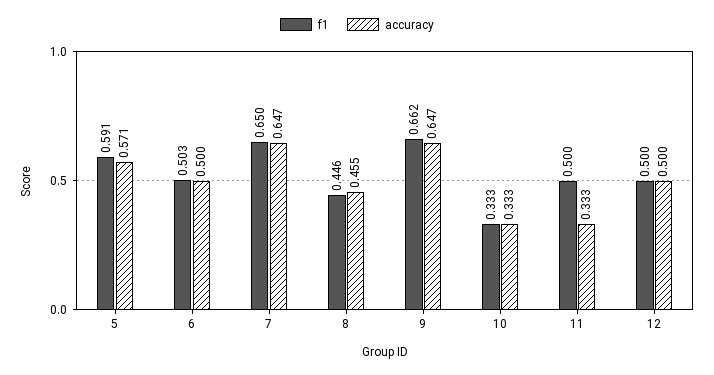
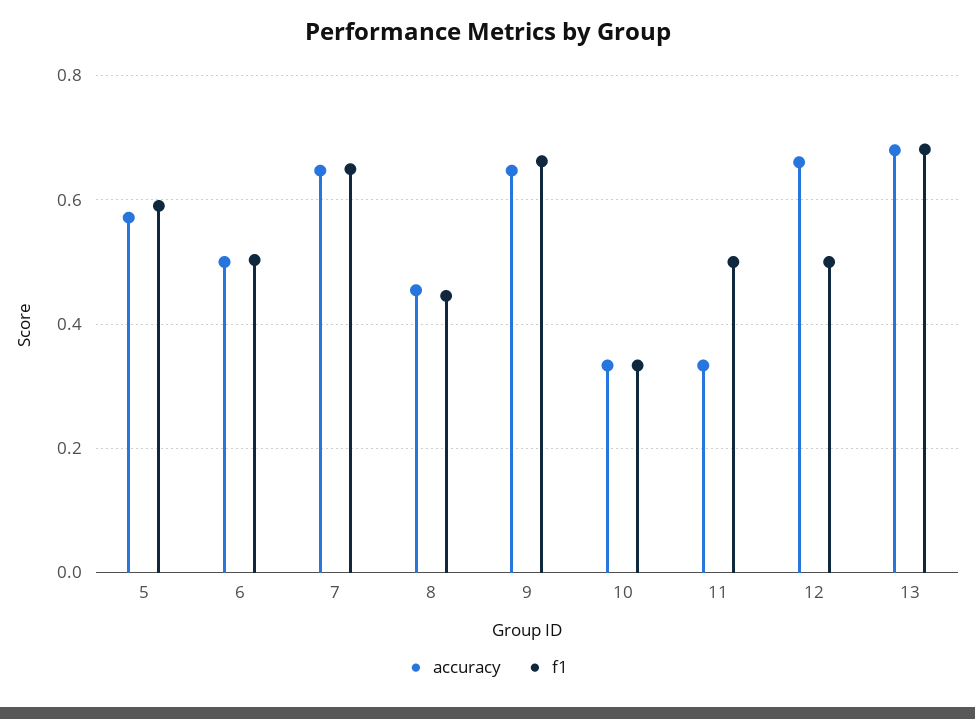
  {
    "f1": {
      "5": 0.591,
      "6": 0.503,
      "7": 0.65,
      "8": 0.446,
      "9": 0.662,
      "10": 0.333,
      "11": 0.5,
-     "12": 0.5
+     "12": 0.5,
+     "13": 0.68
    },
    "accuracy": {
      "5": 0.571,
      "6": 0.5,
      "7": 0.647,
      "8": 0.455,
      "9": 0.647,
      "10": 0.333,
      "11": 0.333,
-     "12": 0.5
+     "12": 0.66,
+     "13": 0.68
    }
  }

